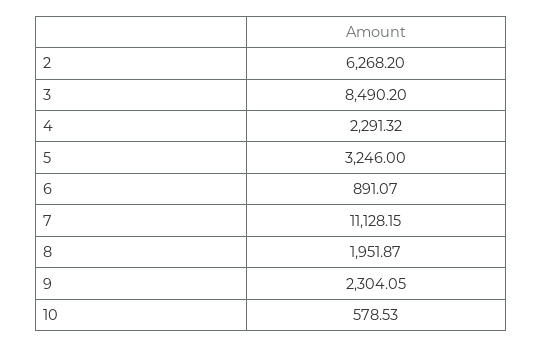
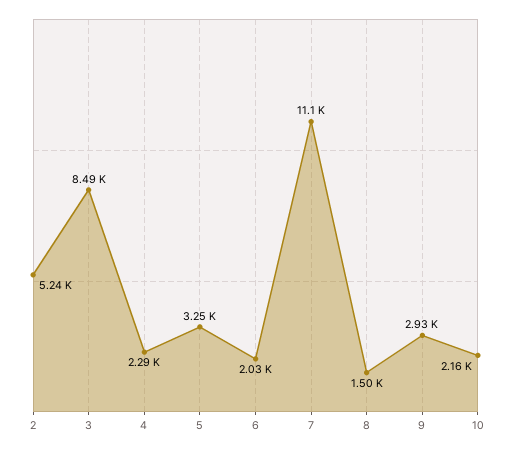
  {
-   "2": 6268.2,
+   "2": 5240,
    "3": 8490.2,
    "4": 2291.32,
    "5": 3246,
-   "6": 891.07,
+   "6": 2030,
    "7": 11128.15,
-   "8": 1951.87,
+   "8": 1500,
-   "9": 2304.05,
+   "9": 2930,
-   "10": 578.53
+   "10": 2160
  }

